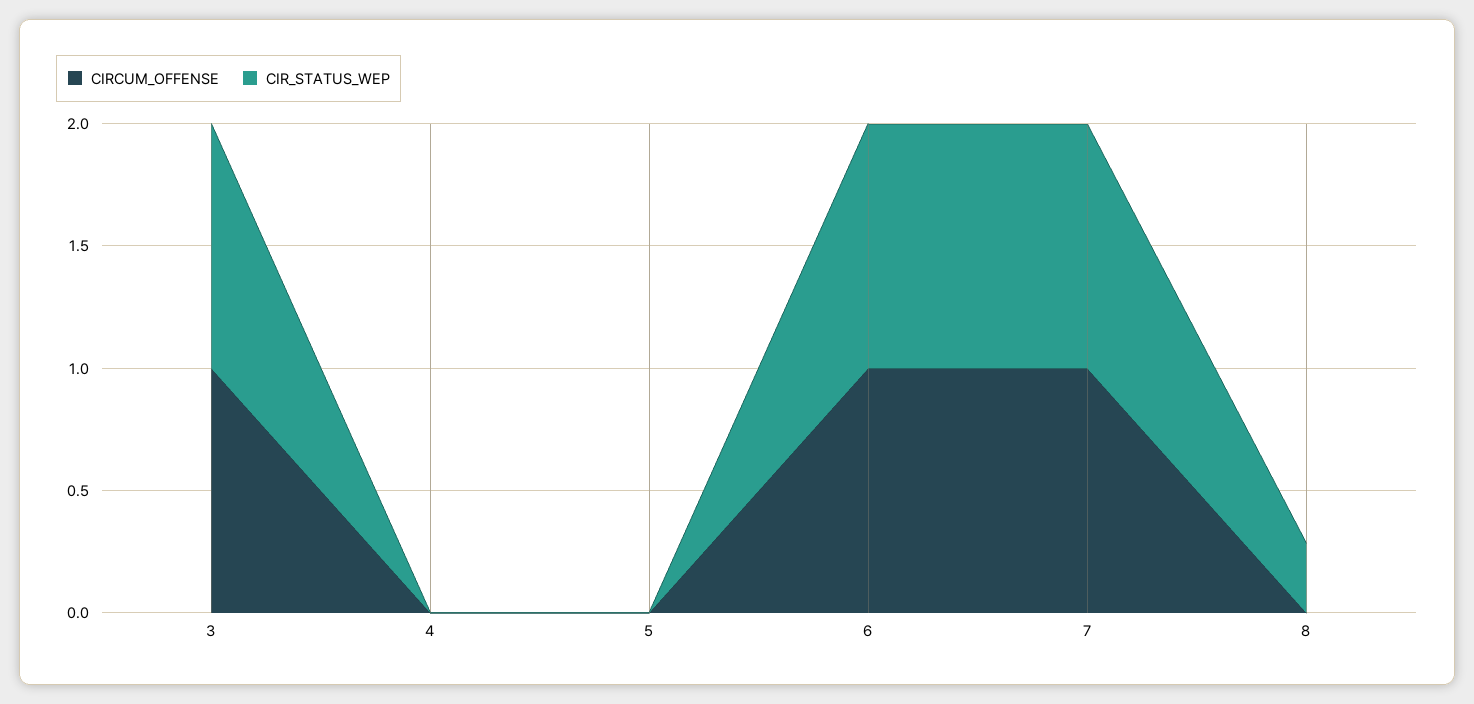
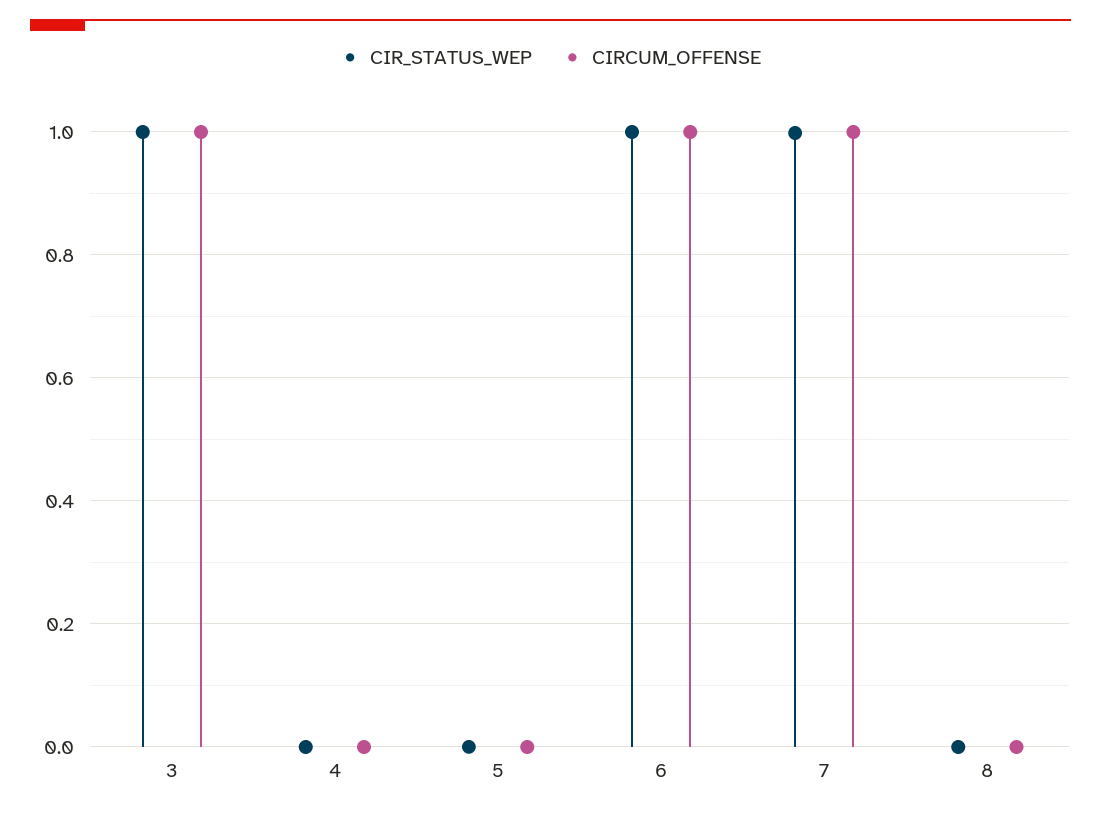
  {
    "CIRCUM_OFFENSE": {
      "3": 1,
      "4": 0,
      "5": 0,
      "6": 1,
      "7": 1,
      "8": 0
    },
    "CIR_STATUS_WEP": {
      "3": 1,
      "4": 0,
      "5": 0,
      "6": 1,
      "7": 1,
-     "8": 0.3
+     "8": 0
    }
  }

